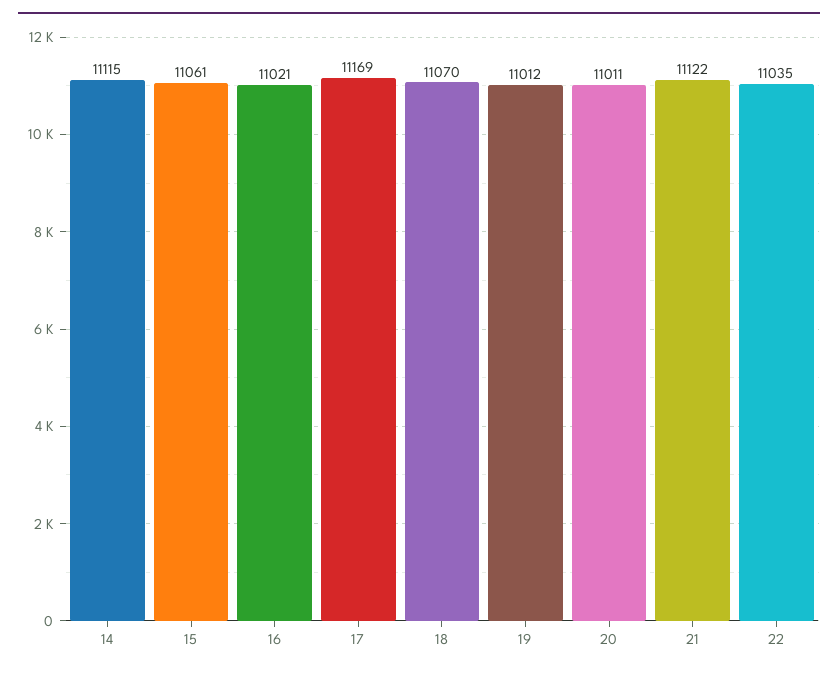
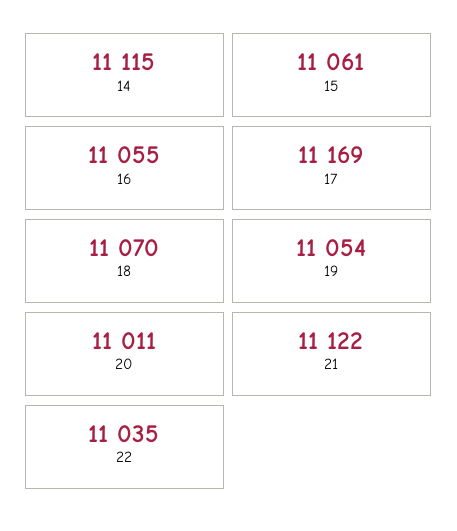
  {
    "14": 11115,
    "15": 11061,
-   "16": 11021,
+   "16": 11055,
    "17": 11169,
    "18": 11070,
-   "19": 11012,
+   "19": 11054,
    "20": 11011,
    "21": 11122,
    "22": 11035
  }

